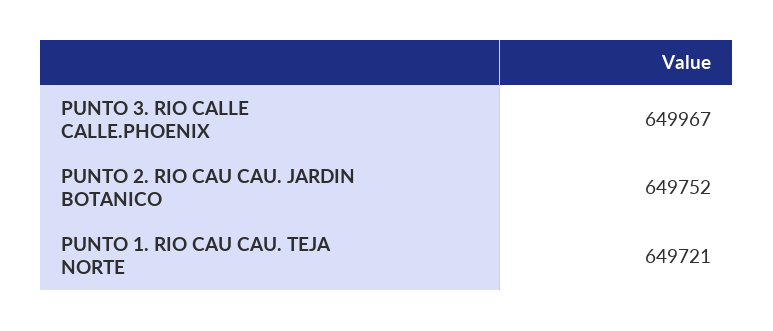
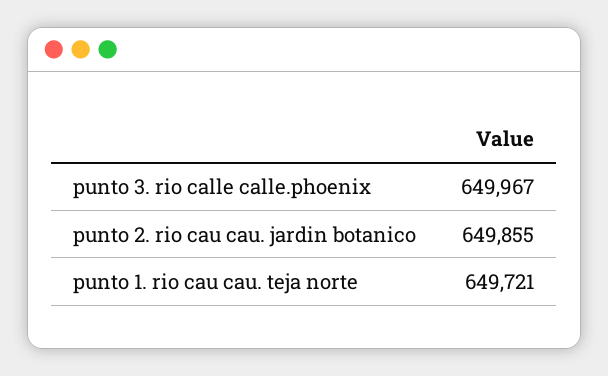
  {
    "PUNTO 3. RIO CALLE CALLE.PHOENIX": 649967,
-   "PUNTO 2. RIO CAU CAU. JARDIN BOTANICO": 649752,
+   "PUNTO 2. RIO CAU CAU. JARDIN BOTANICO": 649855,
    "PUNTO 1. RIO CAU CAU. TEJA NORTE": 649721
  }

